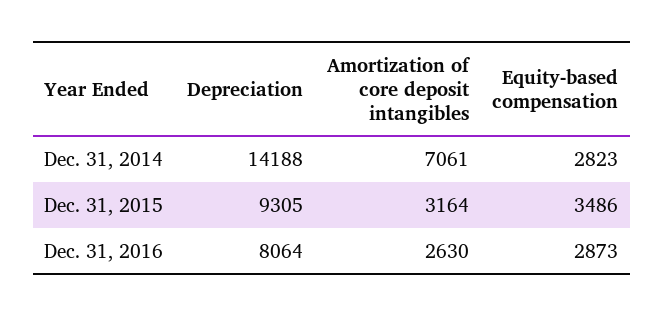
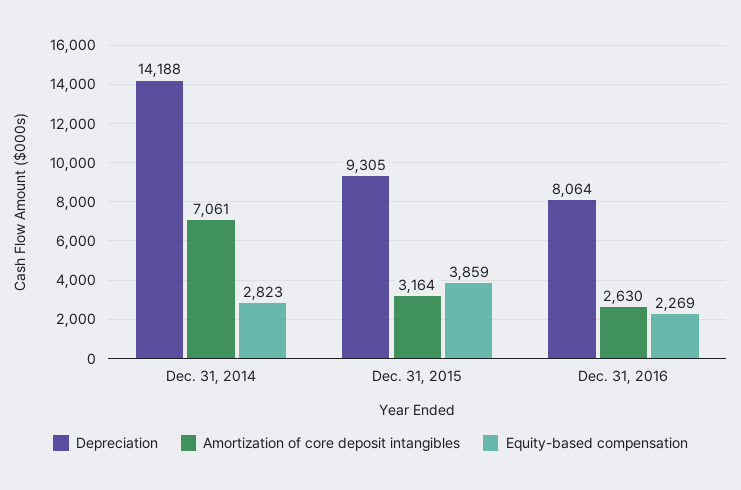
  {
    "Depreciation": {
      "Dec. 31, 2014": 14188,
      "Dec. 31, 2015": 9305,
      "Dec. 31, 2016": 8064
    },
    "Amortization of core deposit intangibles": {
      "Dec. 31, 2014": 7061,
      "Dec. 31, 2015": 3164,
      "Dec. 31, 2016": 2630
    },
    "Equity-based compensation": {
      "Dec. 31, 2014": 2823,
-     "Dec. 31, 2015": 3486,
+     "Dec. 31, 2015": 3859,
-     "Dec. 31, 2016": 2873
+     "Dec. 31, 2016": 2269
    }
  }

